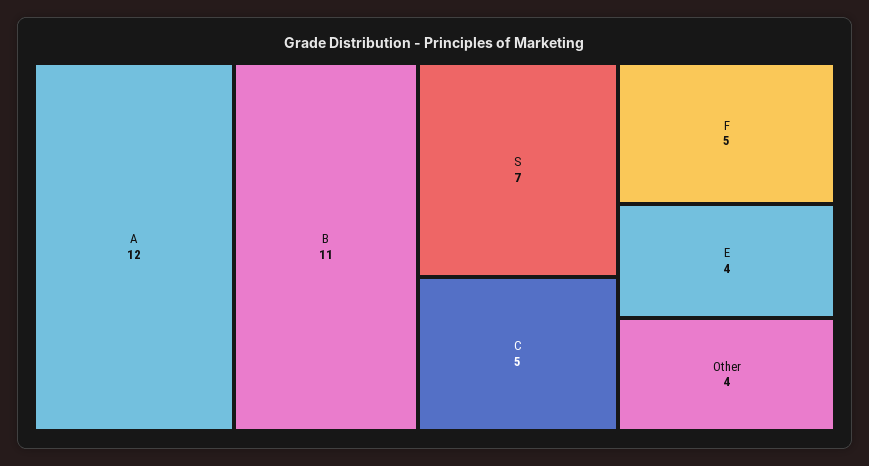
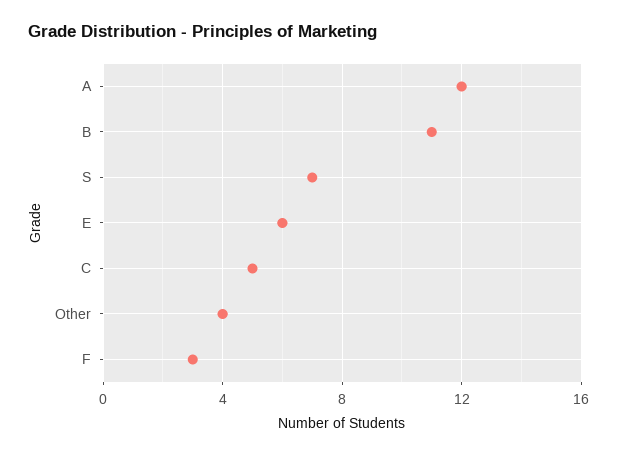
  {
    "A": 12,
    "B": 11,
    "S": 7,
    "C": 5,
-   "F": 5,
+   "F": 3,
-   "E": 4,
+   "E": 6,
    "Other": 4
  }

